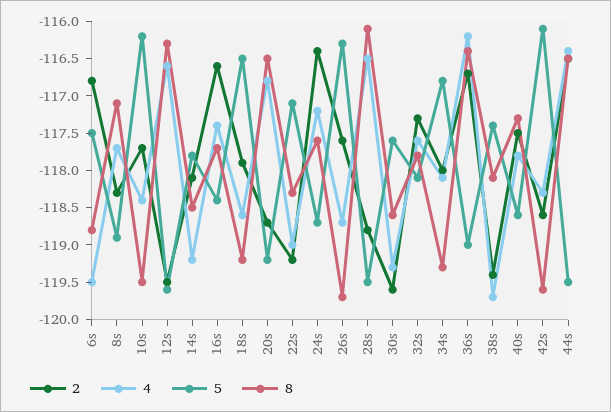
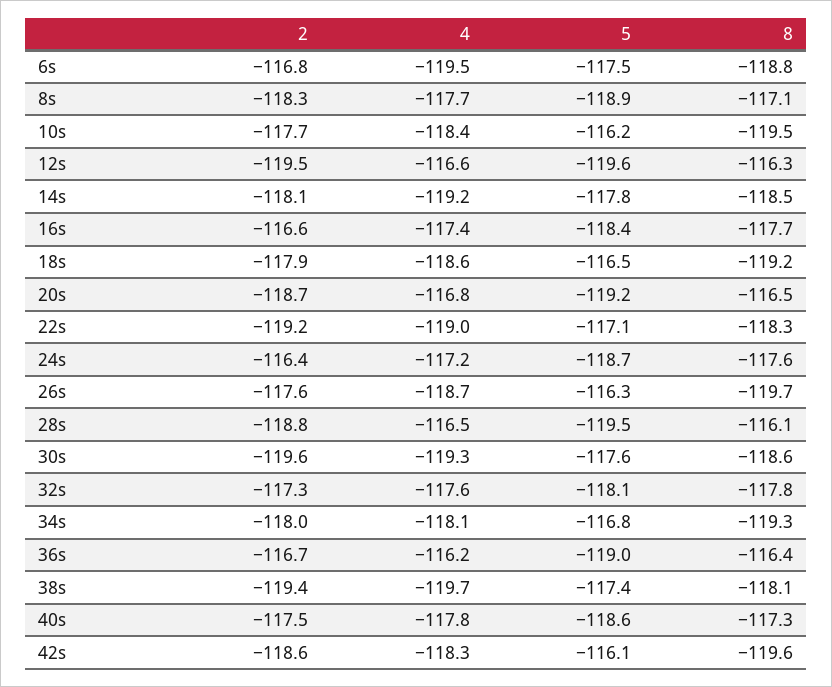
  {
    "2": {
      "6s": -116.8,
      "8s": -118.3,
      "10s": -117.7,
      "12s": -119.5,
      "14s": -118.1,
      "16s": -116.6,
      "18s": -117.9,
      "20s": -118.7,
      "22s": -119.2,
      "24s": -116.4,
      "26s": -117.6,
      "28s": -118.8,
      "30s": -119.6,
      "32s": -117.3,
      "34s": -118,
      "36s": -116.7,
      "38s": -119.4,
      "40s": -117.5,
-     "42s": -118.6,
+     "42s": -118.6
-     "44s": -116.5
    },
    "4": {
      "6s": -119.5,
      "8s": -117.7,
      "10s": -118.4,
      "12s": -116.6,
      "14s": -119.2,
      "16s": -117.4,
      "18s": -118.6,
      "20s": -116.8,
      "22s": -119,
      "24s": -117.2,
      "26s": -118.7,
      "28s": -116.5,
      "30s": -119.3,
      "32s": -117.6,
      "34s": -118.1,
      "36s": -116.2,
      "38s": -119.7,
      "40s": -117.8,
-     "42s": -118.3,
+     "42s": -118.3
-     "44s": -116.5
    },
    "5": {
      "6s": -117.5,
      "8s": -118.9,
      "10s": -116.2,
      "12s": -119.6,
      "14s": -117.8,
      "16s": -118.4,
      "18s": -116.5,
      "20s": -119.2,
      "22s": -117.1,
      "24s": -118.7,
      "26s": -116.3,
      "28s": -119.5,
      "30s": -117.6,
      "32s": -118.1,
      "34s": -116.8,
      "36s": -119,
      "38s": -117.4,
      "40s": -118.6,
-     "42s": -116.1,
+     "42s": -116.1
-     "44s": -119.5
    },
    "8": {
      "6s": -118.8,
      "8s": -117.1,
      "10s": -119.5,
      "12s": -116.3,
      "14s": -118.5,
      "16s": -117.7,
      "18s": -119.2,
      "20s": -116.5,
      "22s": -118.3,
      "24s": -117.6,
      "26s": -119.7,
      "28s": -116.1,
      "30s": -118.6,
      "32s": -117.8,
      "34s": -119.3,
      "36s": -116.4,
      "38s": -118.1,
      "40s": -117.3,
-     "42s": -119.6,
+     "42s": -119.6
-     "44s": -116.5
    }
  }

